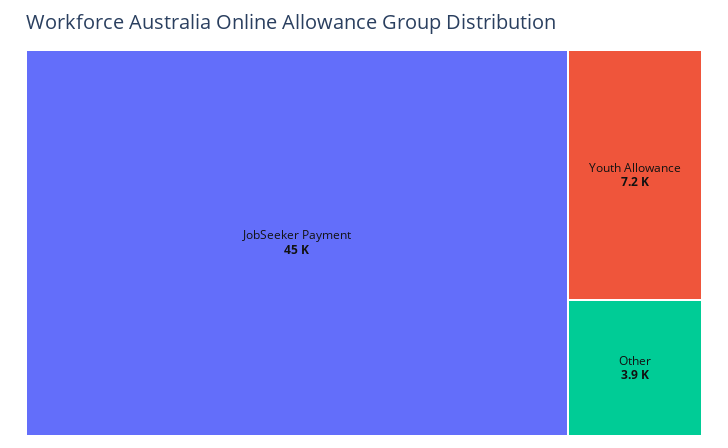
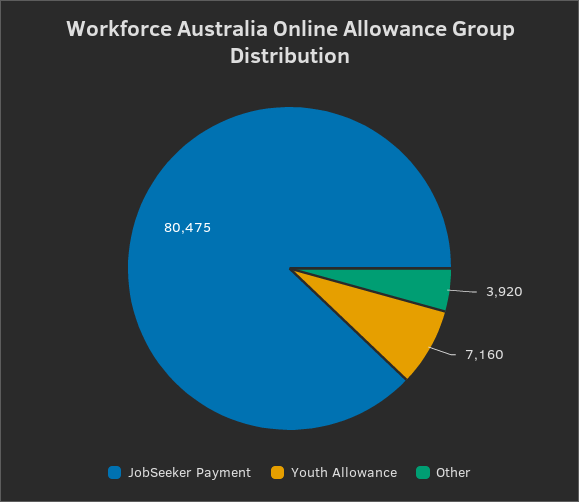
  {
-   "JobSeeker Payment": 45000,
+   "JobSeeker Payment": 80475,
    "Youth Allowance": 7160,
    "Other": 3920
  }

